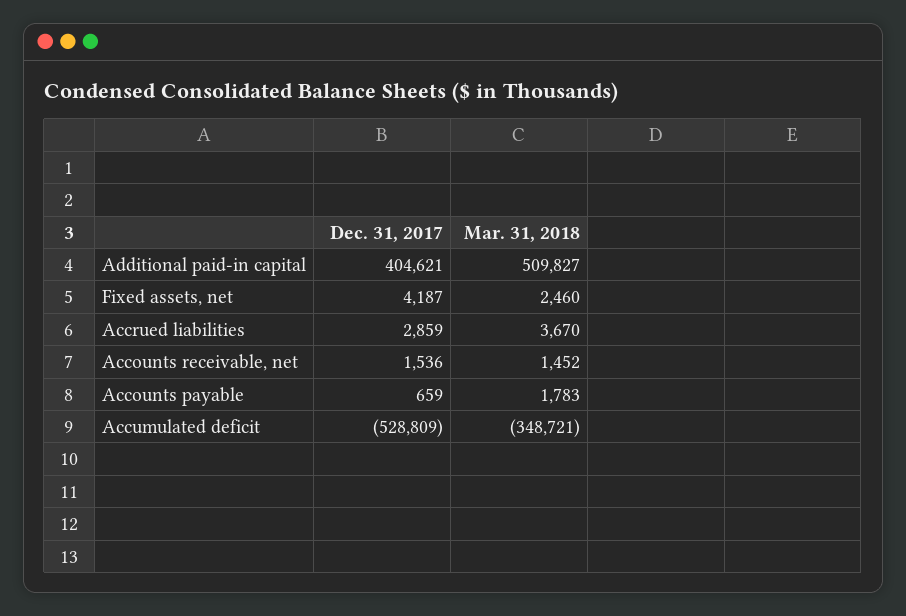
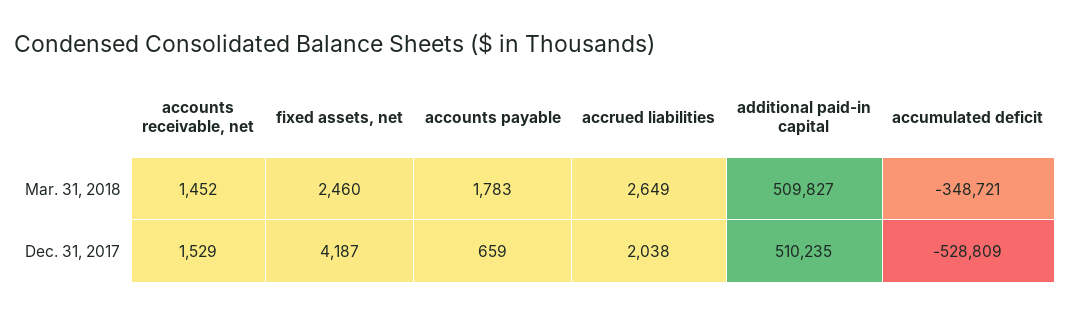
  {
    "Dec. 31, 2017": {
-     "Additional paid-in capital": 404621,
+     "Additional paid-in capital": 510235,
      "Fixed assets, net": 4187,
-     "Accrued liabilities": 2859,
+     "Accrued liabilities": 2038,
-     "Accounts receivable, net": 1536,
+     "Accounts receivable, net": 1529,
      "Accounts payable": 659,
      "Accumulated deficit": -528809
    },
    "Mar. 31, 2018": {
      "Additional paid-in capital": 509827,
      "Fixed assets, net": 2460,
-     "Accrued liabilities": 3670,
+     "Accrued liabilities": 2649,
      "Accounts receivable, net": 1452,
      "Accounts payable": 1783,
      "Accumulated deficit": -348721
    }
  }

